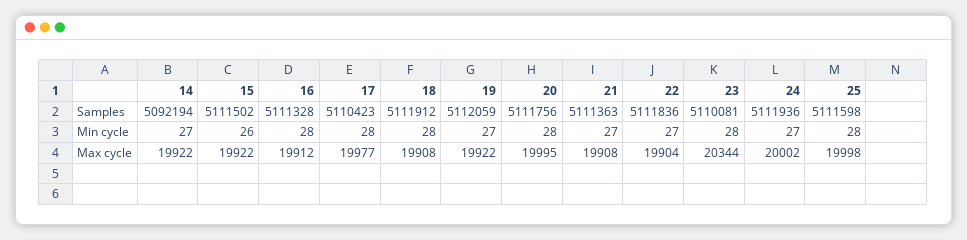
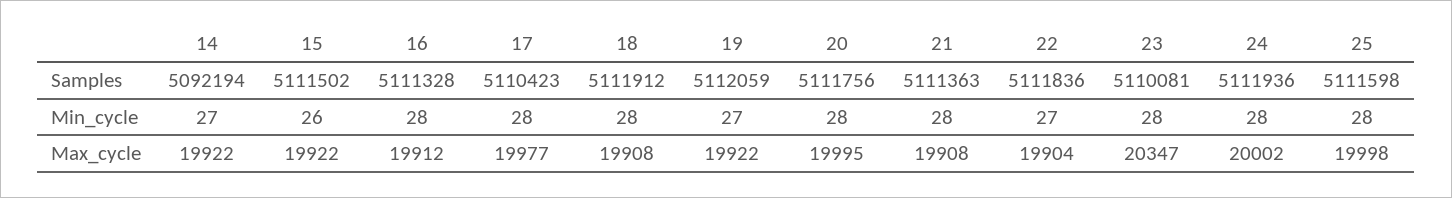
  {
    "14": {
      "Samples": 5092194,
      "Min cycle": 27,
      "Max cycle": 19922
    },
    "15": {
      "Samples": 5111502,
      "Min cycle": 26,
      "Max cycle": 19922
    },
    "16": {
      "Samples": 5111328,
      "Min cycle": 28,
      "Max cycle": 19912
    },
    "17": {
      "Samples": 5110423,
      "Min cycle": 28,
      "Max cycle": 19977
    },
    "18": {
      "Samples": 5111912,
      "Min cycle": 28,
      "Max cycle": 19908
    },
    "19": {
      "Samples": 5112059,
      "Min cycle": 27,
      "Max cycle": 19922
    },
    "20": {
      "Samples": 5111756,
      "Min cycle": 28,
      "Max cycle": 19995
    },
    "21": {
      "Samples": 5111363,
-     "Min cycle": 27,
+     "Min cycle": 28,
      "Max cycle": 19908
    },
    "22": {
      "Samples": 5111836,
      "Min cycle": 27,
      "Max cycle": 19904
    },
    "23": {
      "Samples": 5110081,
      "Min cycle": 28,
-     "Max cycle": 20344
+     "Max cycle": 20347
    },
    "24": {
      "Samples": 5111936,
-     "Min cycle": 27,
+     "Min cycle": 28,
      "Max cycle": 20002
    },
    "25": {
      "Samples": 5111598,
      "Min cycle": 28,
      "Max cycle": 19998
    }
  }

